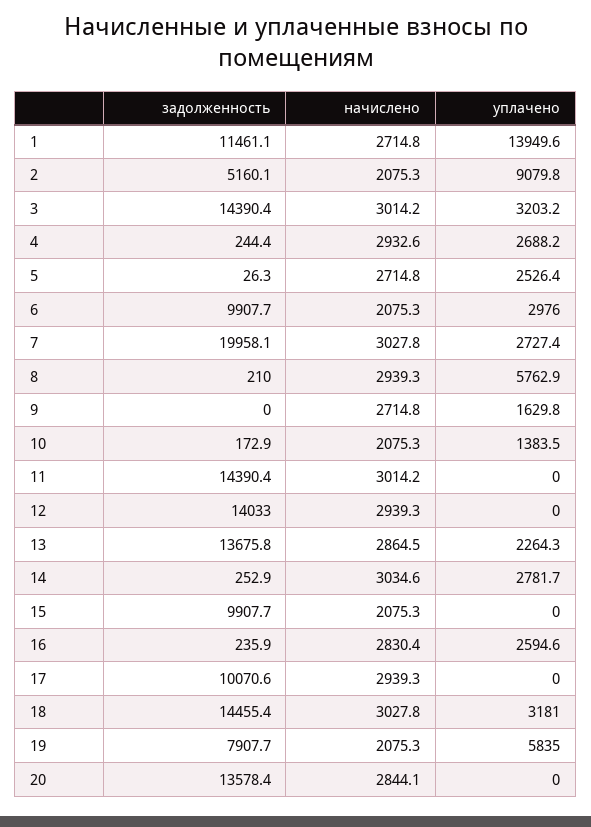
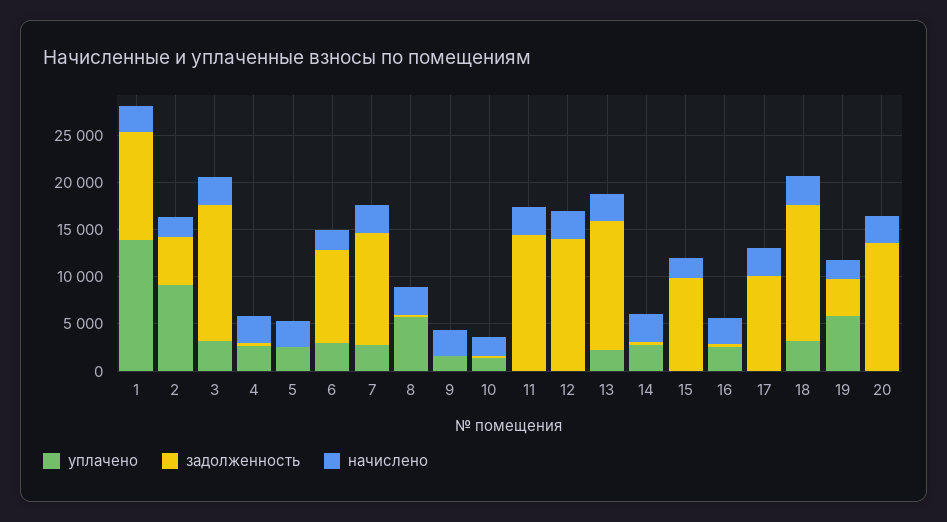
  {
    "задолженность": {
      "1": 11461.1,
      "2": 5160.1,
      "3": 14390.4,
      "4": 244.4,
      "5": 26.3,
      "6": 9907.7,
-     "7": 19958.1,
+     "7": 12000,
      "8": 210,
      "9": 0,
      "10": 172.9,
      "11": 14390.4,
      "12": 14033,
      "13": 13675.8,
      "14": 252.9,
      "15": 9907.7,
      "16": 235.9,
      "17": 10070.6,
      "18": 14455.4,
-     "19": 7907.7,
+     "19": 4000,
      "20": 13578.4
    },
    "начислено": {
      "1": 2714.8,
      "2": 2075.3,
      "3": 3014.2,
      "4": 2932.6,
      "5": 2714.8,
      "6": 2075.3,
      "7": 3027.8,
      "8": 2939.3,
      "9": 2714.8,
      "10": 2075.3,
      "11": 3014.2,
      "12": 2939.3,
      "13": 2864.5,
      "14": 3034.6,
      "15": 2075.3,
      "16": 2830.4,
      "17": 2939.3,
      "18": 3027.8,
      "19": 2075.3,
      "20": 2844.1
    },
    "уплачено": {
      "1": 13949.6,
      "2": 9079.8,
      "3": 3203.2,
      "4": 2688.2,
      "5": 2526.4,
      "6": 2976,
      "7": 2727.4,
      "8": 5762.9,
      "9": 1629.8,
      "10": 1383.5,
      "11": 0,
      "12": 0,
      "13": 2264.3,
      "14": 2781.7,
      "15": 0,
      "16": 2594.6,
      "17": 0,
      "18": 3181,
      "19": 5835,
      "20": 0
    }
  }

